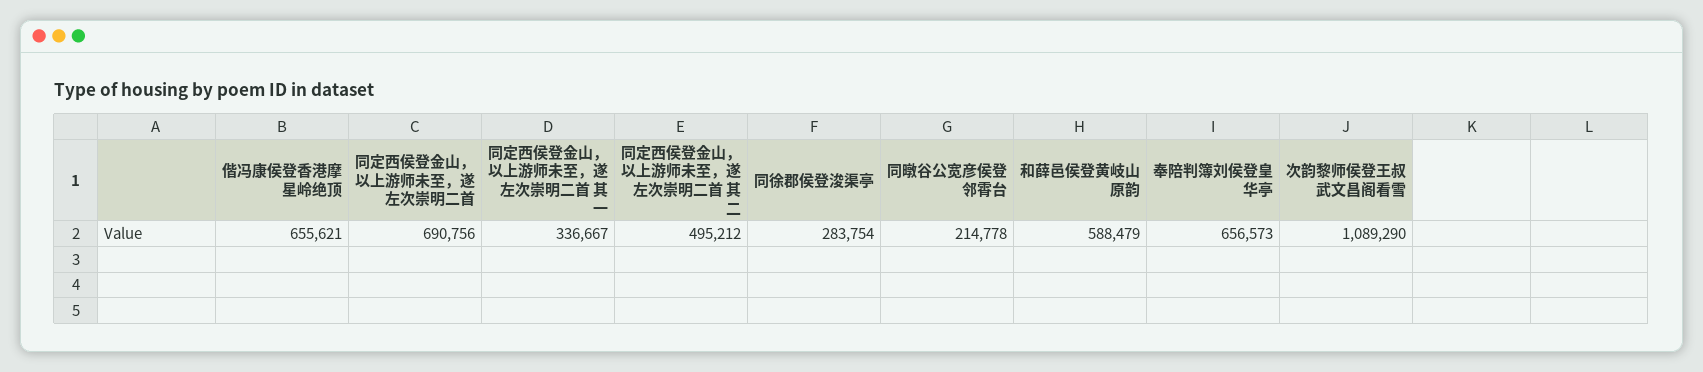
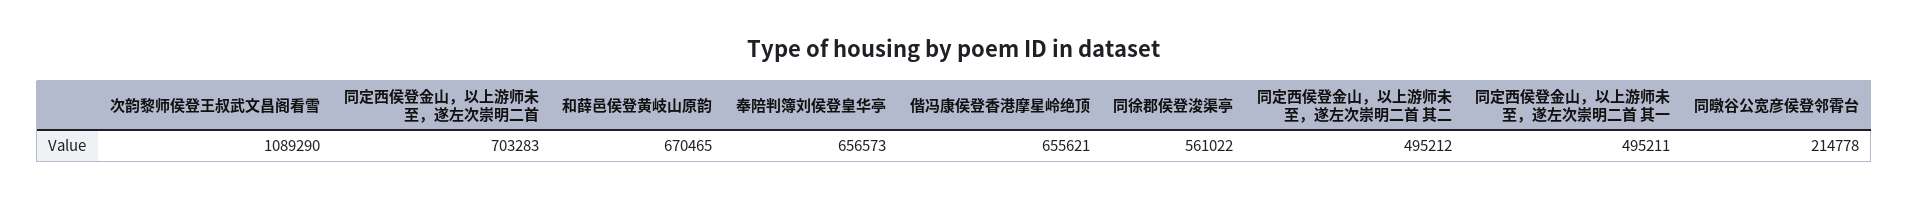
  {
    "偕冯康侯登香港摩星岭绝顶": 655621,
-   "同定西侯登金山，以上游师未至，遂左次崇明二首": 690756,
+   "同定西侯登金山，以上游师未至，遂左次崇明二首": 703283,
-   "同定西侯登金山，以上游师未至，遂左次崇明二首 其一": 336667,
+   "同定西侯登金山，以上游师未至，遂左次崇明二首 其一": 495211,
    "同定西侯登金山，以上游师未至，遂左次崇明二首 其二": 495212,
-   "同徐郡侯登浚渠亭": 283754,
+   "同徐郡侯登浚渠亭": 561022,
    "同暾谷公宽彦侯登邻霄台": 214778,
-   "和薛邑侯登黄岐山原韵": 588479,
+   "和薛邑侯登黄岐山原韵": 670465,
    "奉陪判簿刘侯登皇华亭": 656573,
    "次韵黎师侯登王叔武文昌阁看雪": 1089290
  }

